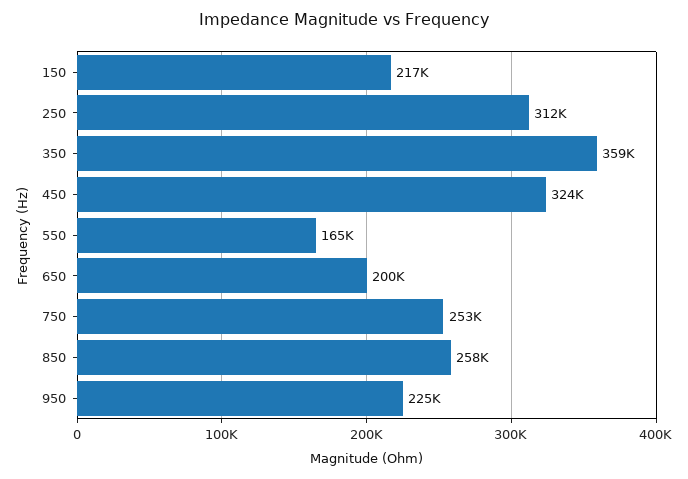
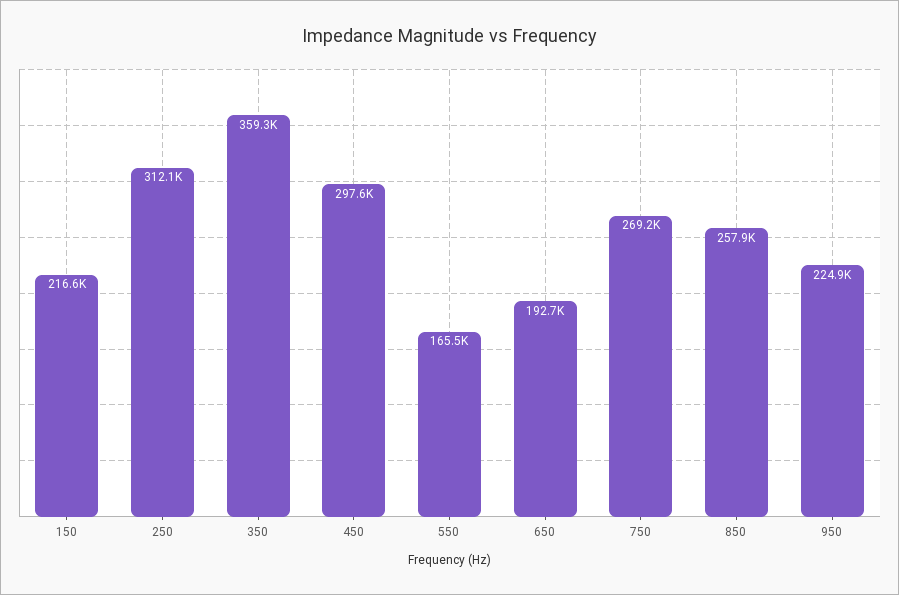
  {
    "150": 216600,
    "250": 312100,
    "350": 359300,
-   "450": 324000,
+   "450": 297600,
    "550": 165500,
-   "650": 200000,
+   "650": 192700,
-   "750": 253000,
+   "750": 269200,
    "850": 257900,
    "950": 224900
  }

